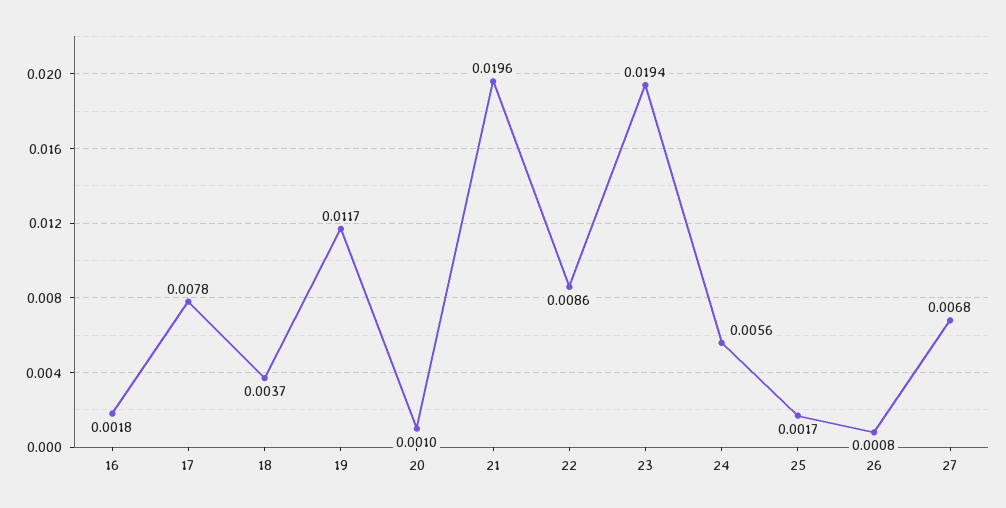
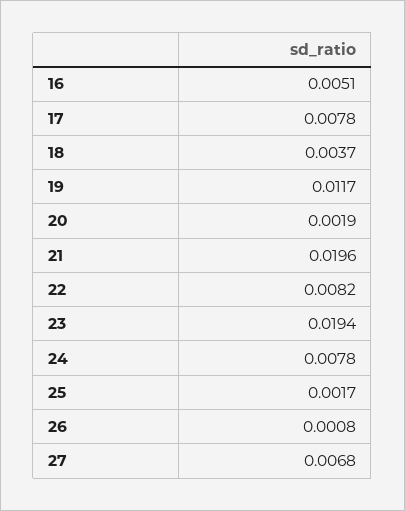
  {
-   "16": 0.0018,
+   "16": 0.0051,
    "17": 0.0078,
    "18": 0.0037,
    "19": 0.0117,
-   "20": 0.001,
+   "20": 0.0019,
    "21": 0.0196,
-   "22": 0.0086,
+   "22": 0.0082,
    "23": 0.0194,
-   "24": 0.0056,
+   "24": 0.0078,
    "25": 0.0017,
    "26": 0.0008,
    "27": 0.0068
  }

